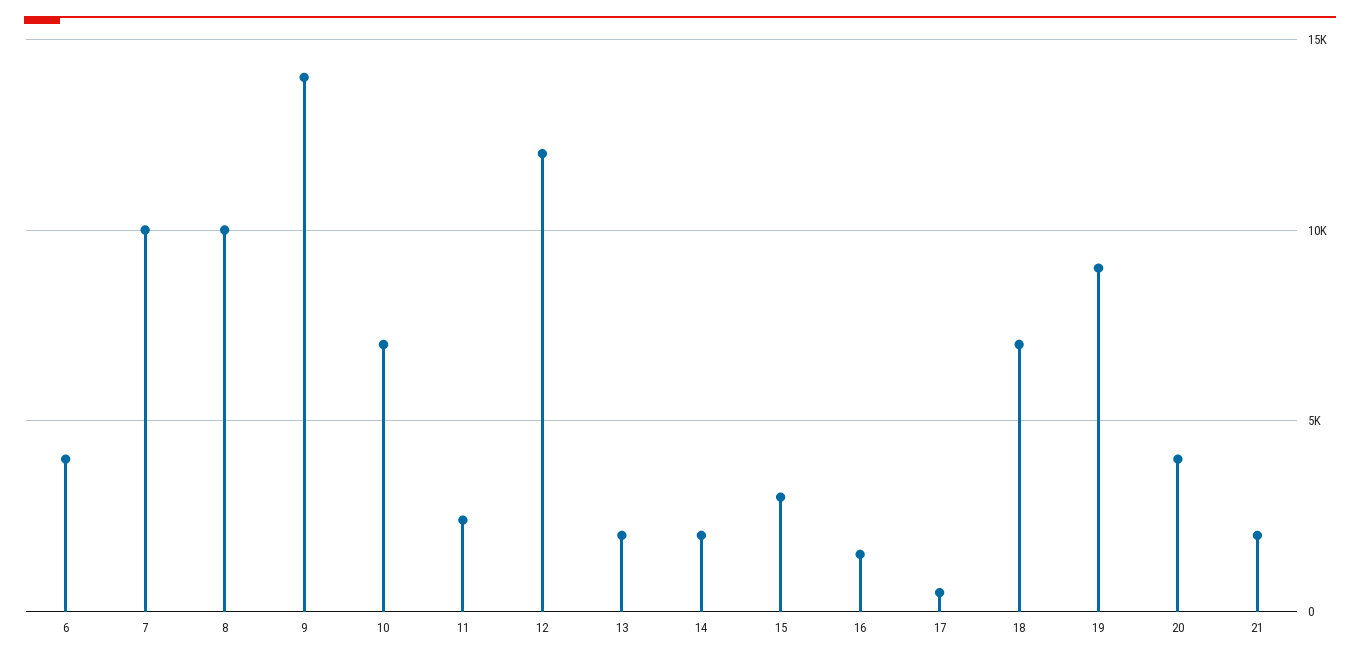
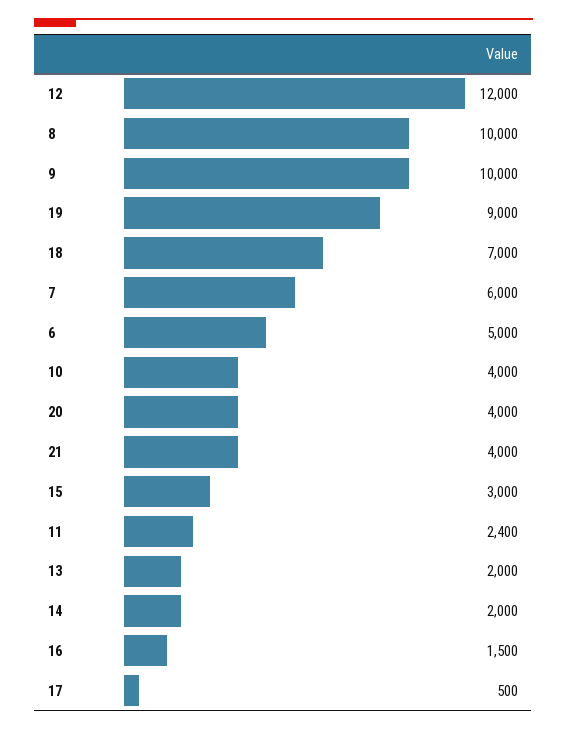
  {
-   "6": 4000,
+   "6": 5000,
-   "7": 10000,
+   "7": 6000,
    "8": 10000,
-   "9": 14000,
+   "9": 10000,
-   "10": 7000,
+   "10": 4000,
    "11": 2400,
    "12": 12000,
    "13": 2000,
    "14": 2000,
    "15": 3000,
    "16": 1500,
    "17": 500,
    "18": 7000,
    "19": 9000,
    "20": 4000,
-   "21": 2000
+   "21": 4000
  }

